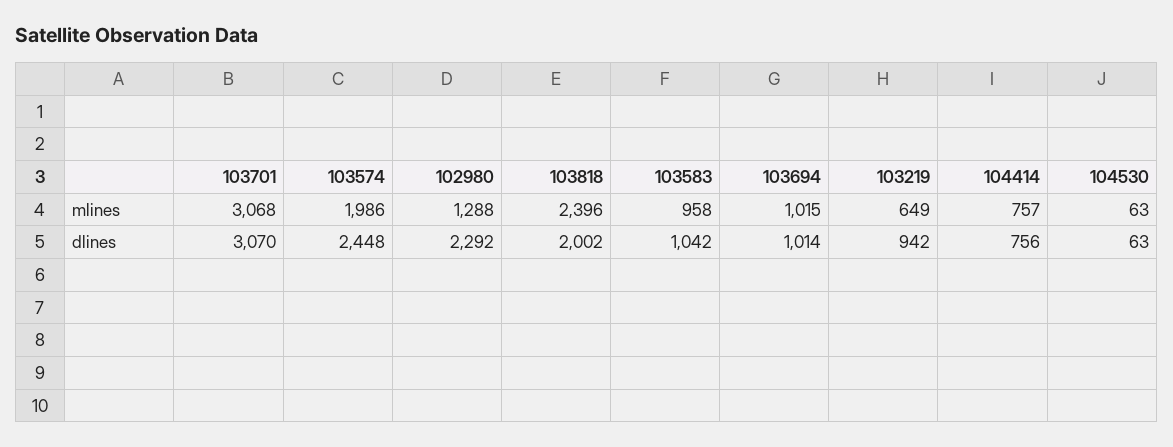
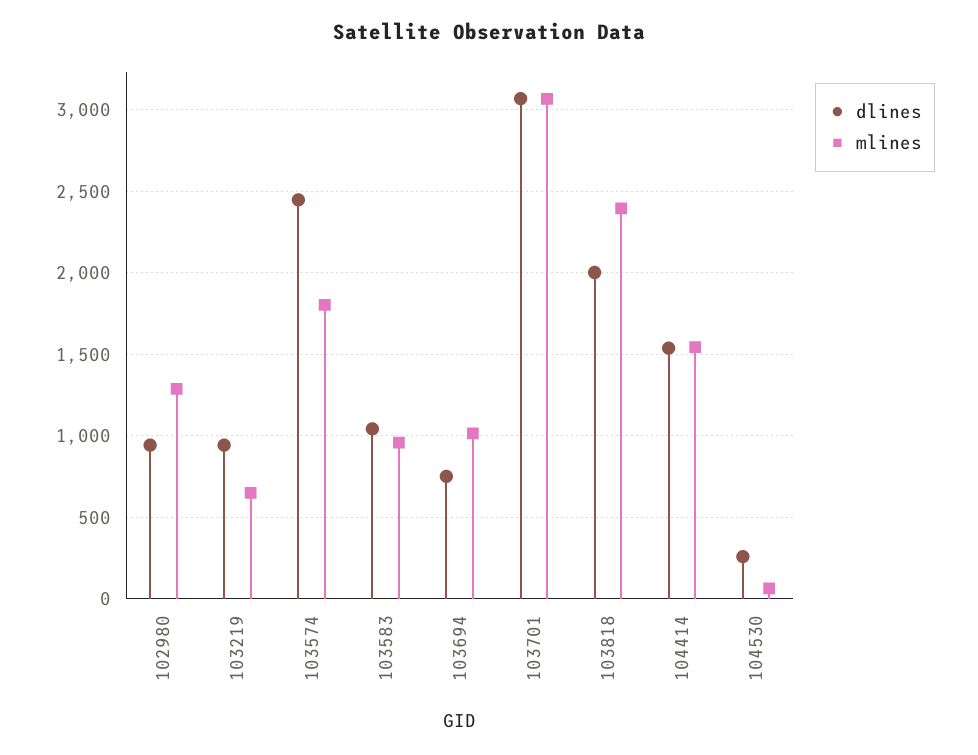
  {
    "mlines": {
      "103701": 3068,
-     "103574": 1986,
+     "103574": 1800,
      "102980": 1288,
      "103818": 2396,
      "103583": 958,
      "103694": 1015,
      "103219": 649,
-     "104414": 757,
+     "104414": 1550,
      "104530": 63
    },
    "dlines": {
      "103701": 3070,
      "103574": 2448,
-     "102980": 2292,
+     "102980": 950,
      "103818": 2002,
      "103583": 1042,
-     "103694": 1014,
+     "103694": 750,
      "103219": 942,
-     "104414": 756,
+     "104414": 1550,
-     "104530": 63
+     "104530": 250
    }
  }

